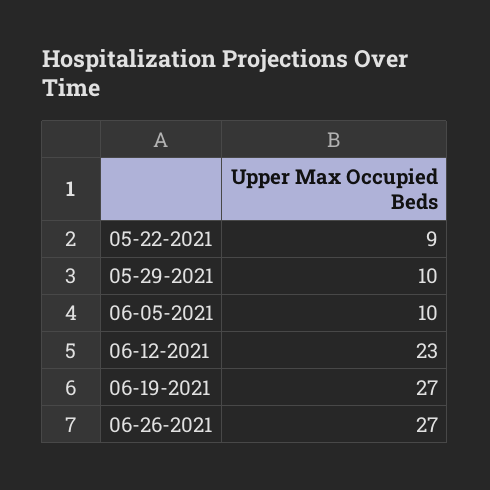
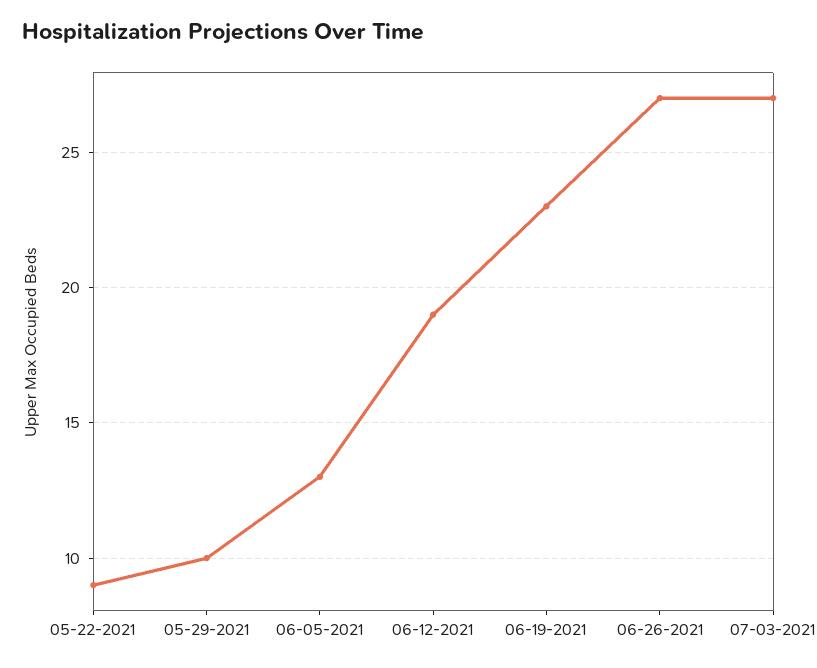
  {
    "05-22-2021": 9,
    "05-29-2021": 10,
-   "06-05-2021": 10,
+   "06-05-2021": 13,
-   "06-12-2021": 23,
+   "06-12-2021": 19,
-   "06-19-2021": 27,
+   "06-19-2021": 23,
-   "06-26-2021": 27
+   "06-26-2021": 27,
+   "07-03-2021": 27
  }

